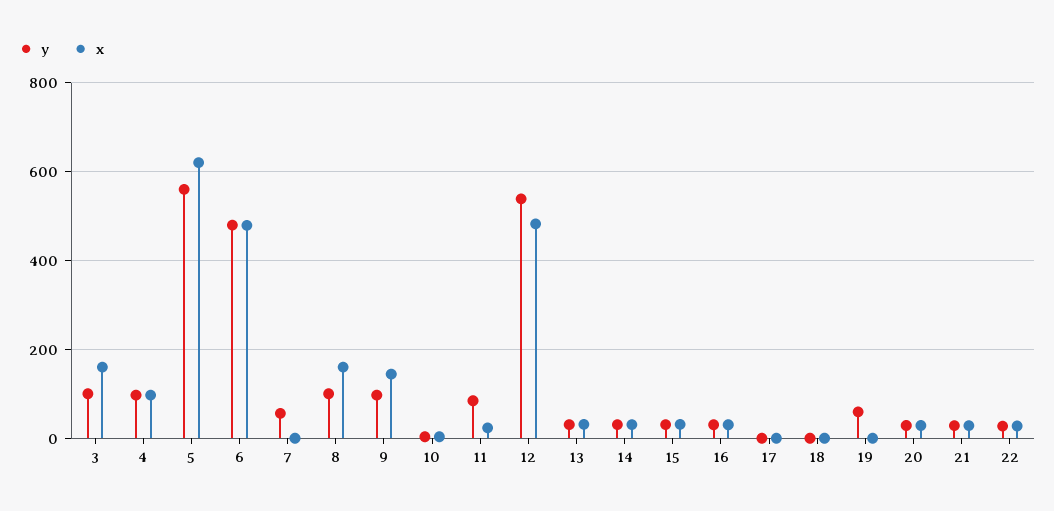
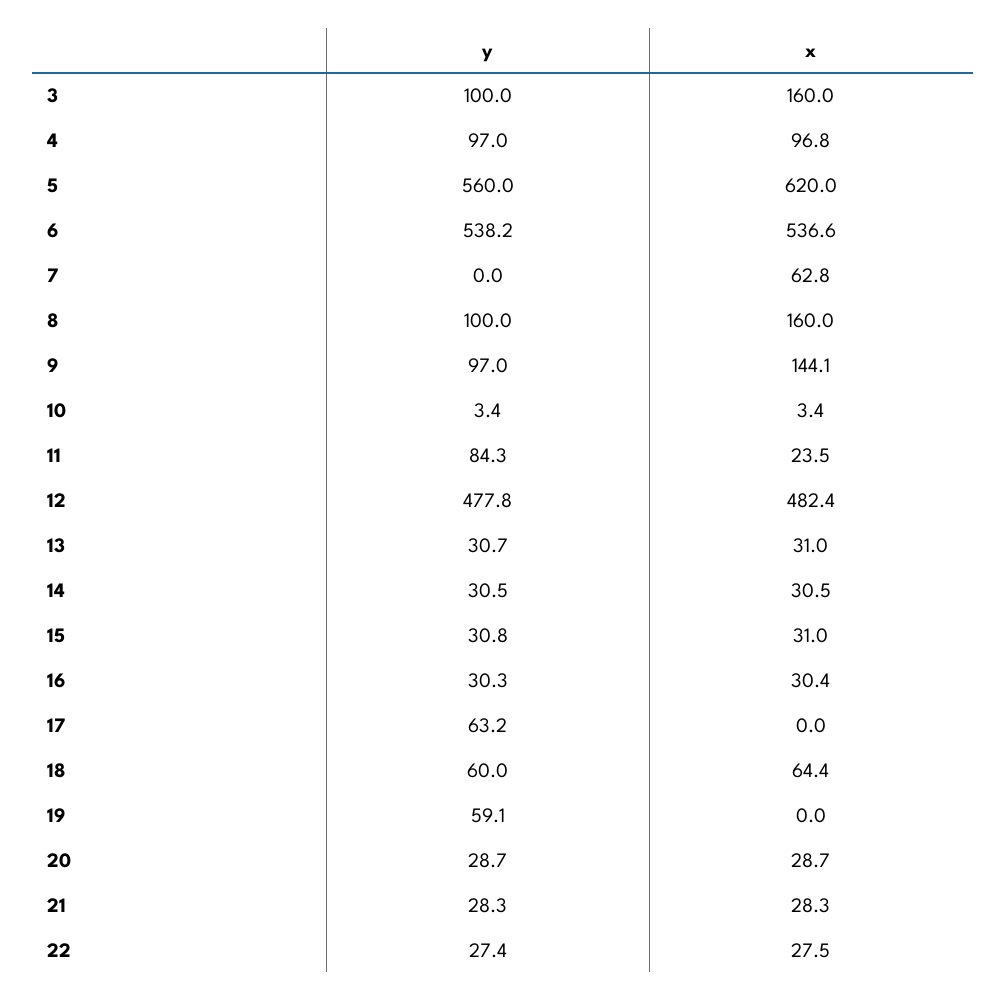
  {
    "y": {
      "3": 100,
      "4": 97,
      "5": 560,
-     "6": 480,
+     "6": 538.2,
-     "7": 60,
+     "7": 0,
      "8": 100,
      "9": 97,
      "10": 3.4,
      "11": 84.3,
-     "12": 540,
+     "12": 477.8,
      "13": 30.7,
      "14": 30.5,
      "15": 30.8,
      "16": 30.3,
-     "17": 0,
+     "17": 63.2,
-     "18": 0,
+     "18": 60,
      "19": 59.1,
      "20": 28.7,
      "21": 28.3,
      "22": 27.4
    },
    "x": {
      "3": 160,
      "4": 96.8,
      "5": 620,
-     "6": 480,
+     "6": 536.6,
-     "7": 0,
+     "7": 62.8,
      "8": 160,
      "9": 144.1,
      "10": 3.4,
      "11": 23.5,
      "12": 482.4,
      "13": 31,
      "14": 30.5,
      "15": 31,
      "16": 30.4,
      "17": 0,
-     "18": 0,
+     "18": 64.4,
      "19": 0,
      "20": 28.7,
      "21": 28.3,
      "22": 27.5
    }
  }

